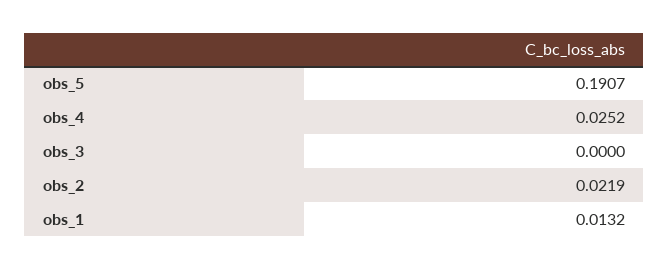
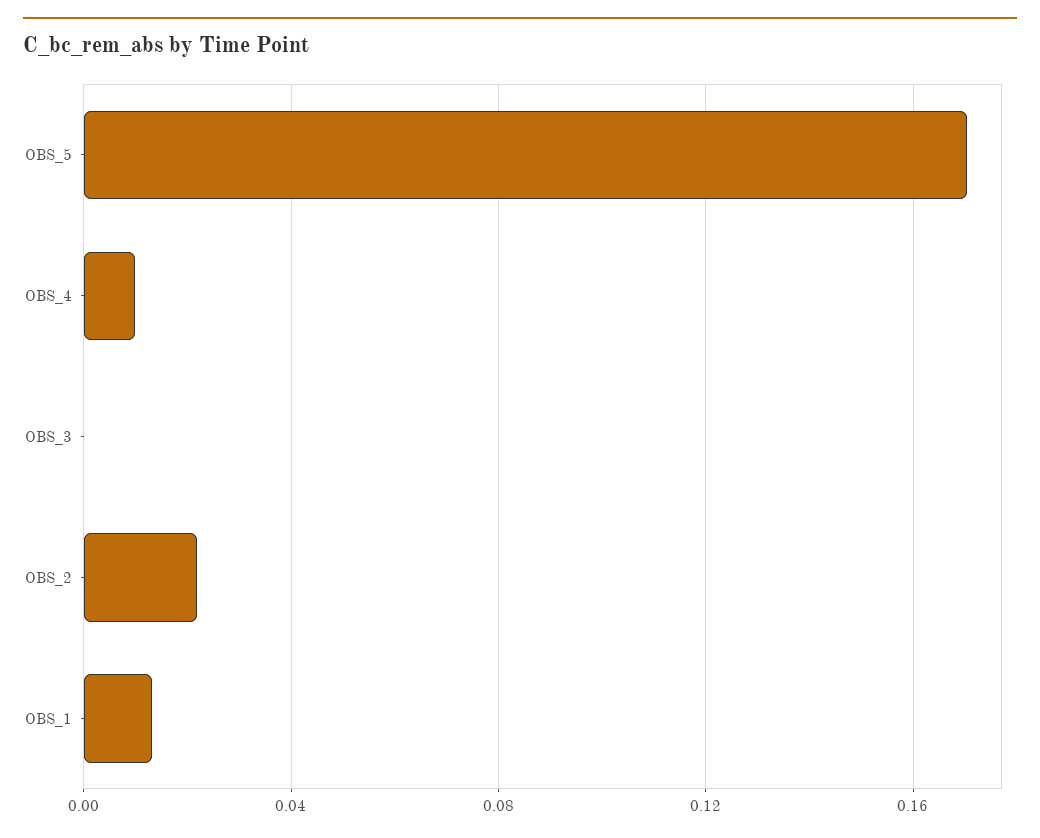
  {
-   "obs_5": 0.1907,
+   "obs_5": 0.17,
-   "obs_4": 0.0252,
+   "obs_4": 0.01,
    "obs_3": 0,
    "obs_2": 0.0219,
    "obs_1": 0.0132
  }

